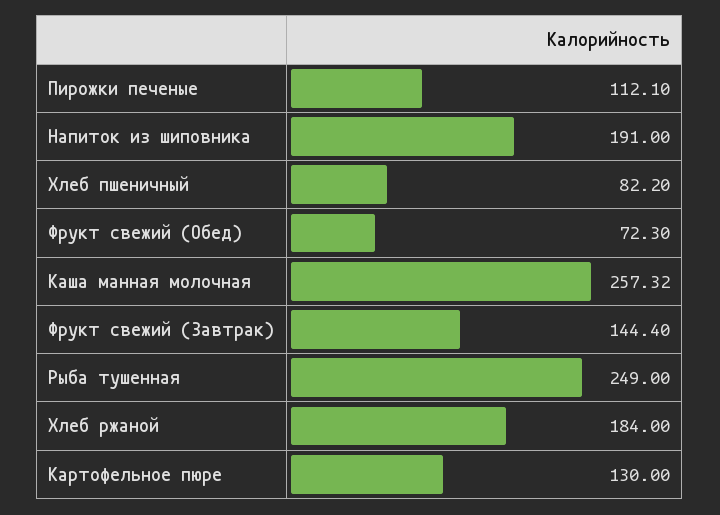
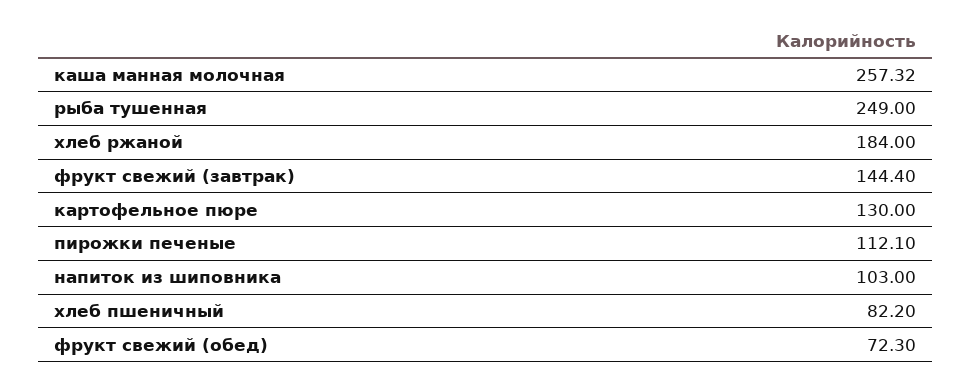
  {
    "Пирожки печеные": 112.1,
-   "Напиток из шиповника": 191,
+   "Напиток из шиповника": 103,
    "Хлеб пшеничный": 82.2,
    "Фрукт свежий (Обед)": 72.3,
    "Каша манная молочная": 257.32,
    "Фрукт свежий (Завтрак)": 144.4,
    "Рыба тушенная": 249,
    "Хлеб ржаной": 184,
    "Картофельное пюре": 130
  }

